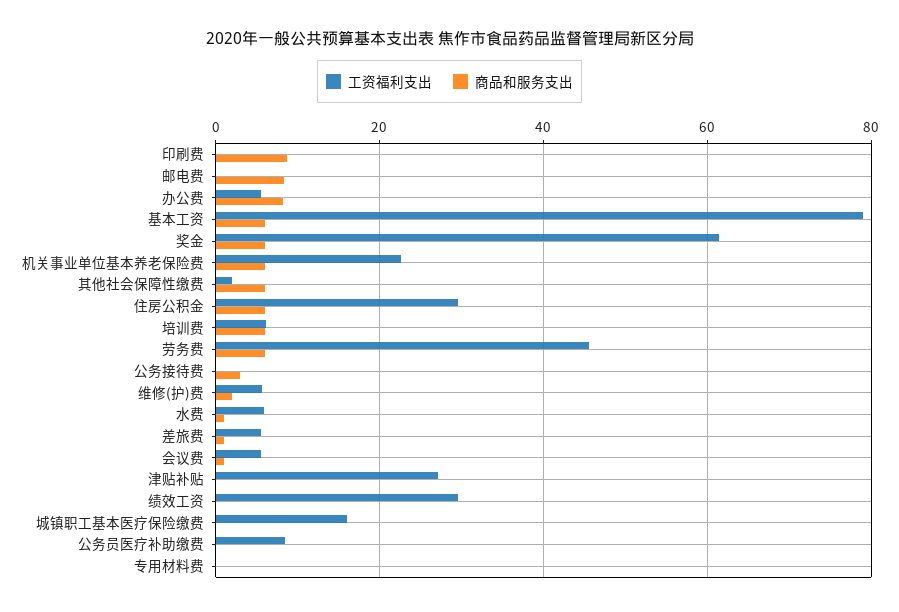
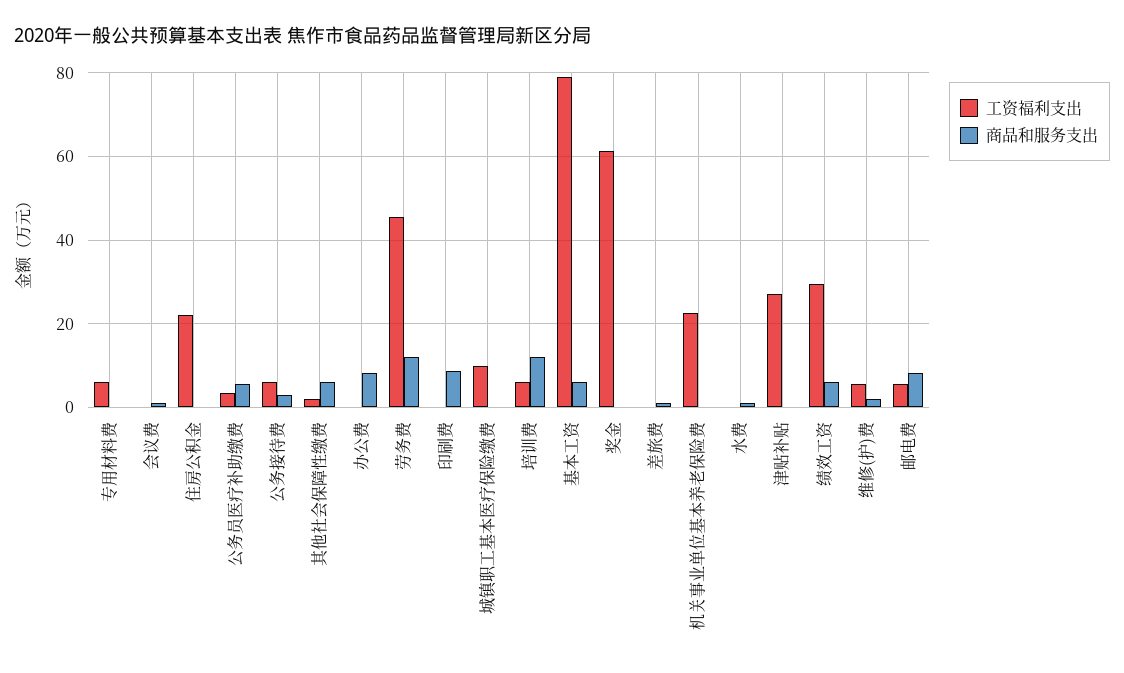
  {
    "工资福利支出": {
      "印刷费": 0,
-     "邮电费": 0,
+     "邮电费": 6,
-     "办公费": 6,
+     "办公费": 0,
      "基本工资": 78,
      "奖金": 62,
      "机关事业单位基本养老保险费": 22,
      "其他社会保障性缴费": 2,
-     "住房公积金": 30,
+     "住房公积金": 22,
      "培训费": 6,
      "劳务费": 46,
-     "公务接待费": 0,
+     "公务接待费": 6,
      "维修(护)费": 6,
-     "水费": 6,
+     "水费": 0,
-     "差旅费": 6,
+     "差旅费": 0,
-     "会议费": 6,
+     "会议费": 0,
      "津贴补贴": 28,
      "绩效工资": 30,
-     "城镇职工基本医疗保险缴费": 16,
+     "城镇职工基本医疗保险缴费": 10,
-     "公务员医疗补助缴费": 8,
+     "公务员医疗补助缴费": 4,
-     "专用材料费": 0
+     "专用材料费": 6
    },
    "商品和服务支出": {
      "印刷费": 8,
      "邮电费": 8,
      "办公费": 8,
      "基本工资": 6,
-     "奖金": 6,
+     "奖金": 0,
-     "机关事业单位基本养老保险费": 6,
+     "机关事业单位基本养老保险费": 0,
      "其他社会保障性缴费": 6,
-     "住房公积金": 6,
+     "住房公积金": 0,
-     "培训费": 6,
+     "培训费": 12,
-     "劳务费": 6,
+     "劳务费": 12,
      "公务接待费": 4,
      "维修(护)费": 2,
      "水费": 2,
      "差旅费": 2,
      "会议费": 2,
      "津贴补贴": 0,
-     "绩效工资": 0,
+     "绩效工资": 6,
      "城镇职工基本医疗保险缴费": 0,
-     "公务员医疗补助缴费": 0,
+     "公务员医疗补助缴费": 6,
      "专用材料费": 0
    }
  }

